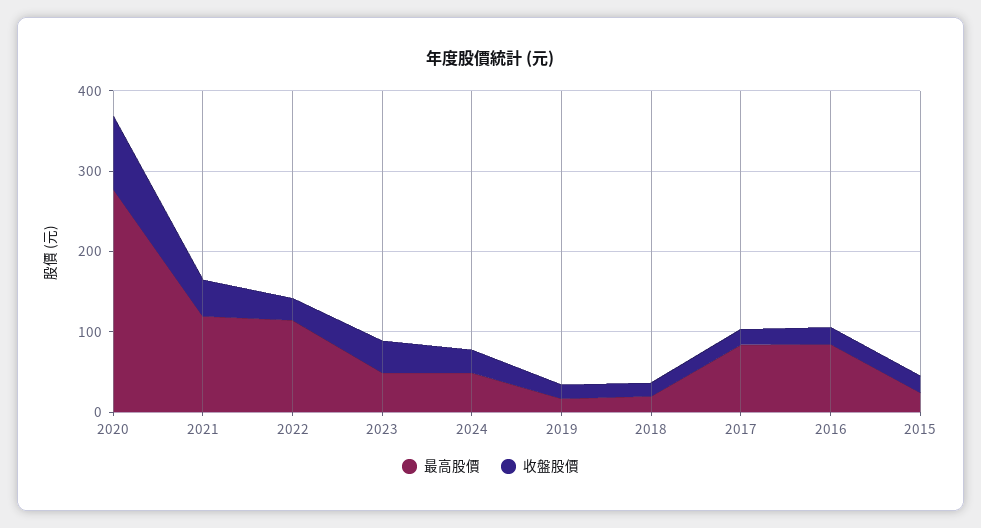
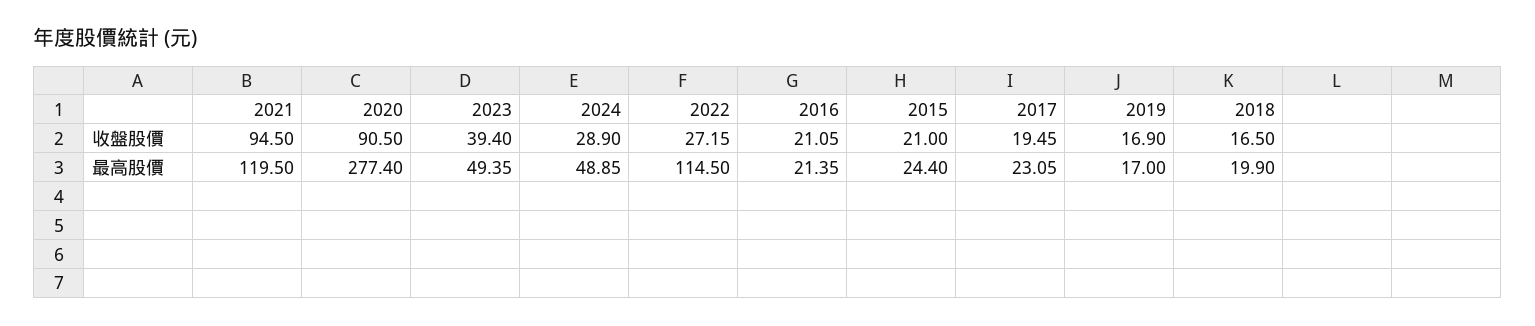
  {
    "最高股價": {
      "2020": 277.4,
      "2021": 119.5,
      "2022": 114.5,
      "2023": 49.35,
      "2024": 48.85,
      "2019": 17,
      "2018": 19.9,
-     "2017": 80,
+     "2017": 23.05,
-     "2016": 80,
+     "2016": 21.35,
      "2015": 24.4
    },
    "收盤股價": {
      "2020": 90.5,
-     "2021": 40,
+     "2021": 94.5,
      "2022": 27.15,
      "2023": 39.4,
      "2024": 28.9,
      "2019": 16.9,
      "2018": 16.5,
      "2017": 19.45,
      "2016": 21.05,
      "2015": 21
    }
  }

